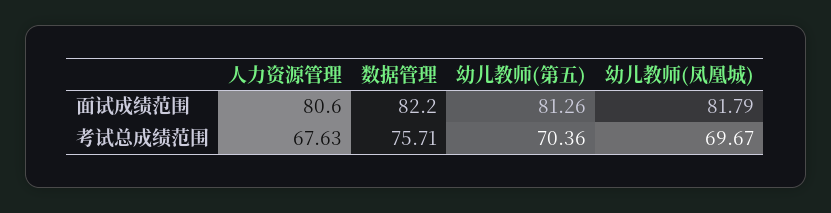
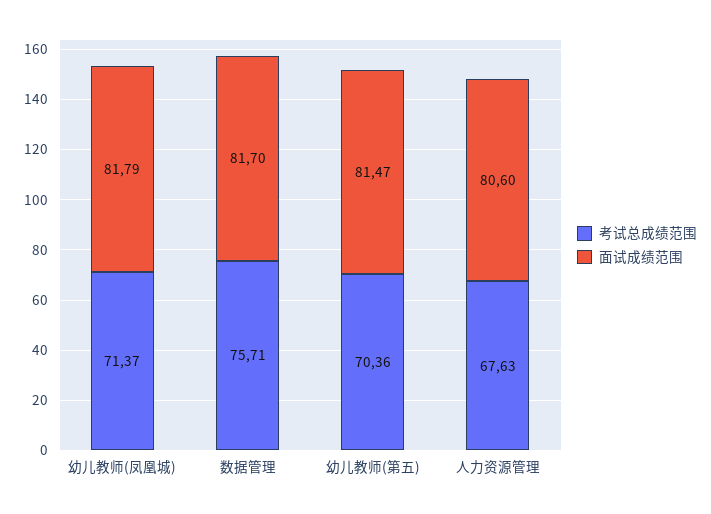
  {
    "面试成绩范围": {
      "人力资源管理": 80.6,
-     "数据管理": 82.2,
+     "数据管理": 81.7,
-     "幼儿教师(第五)": 81.26,
+     "幼儿教师(第五)": 81.47,
      "幼儿教师(凤凰城)": 81.79
    },
    "考试总成绩范围": {
      "人力资源管理": 67.63,
      "数据管理": 75.71,
      "幼儿教师(第五)": 70.36,
-     "幼儿教师(凤凰城)": 69.67
+     "幼儿教师(凤凰城)": 71.37
    }
  }

